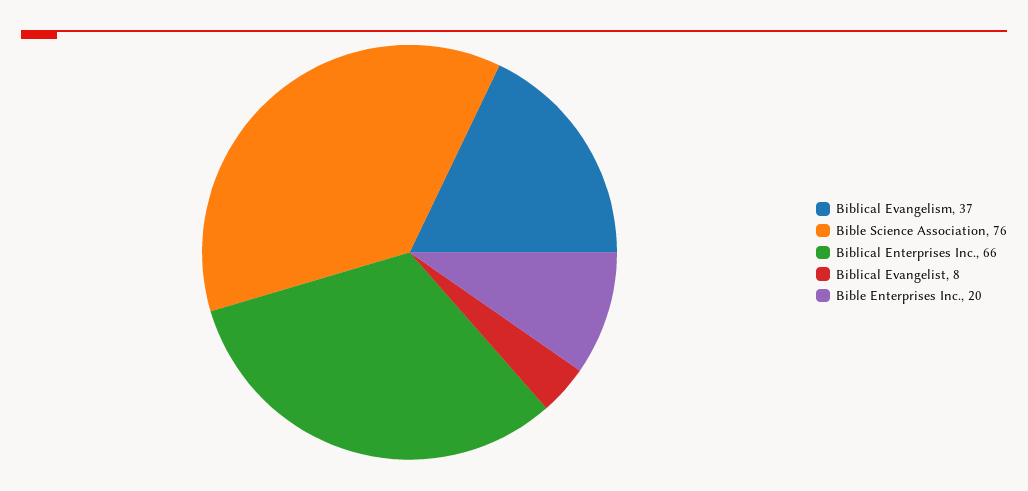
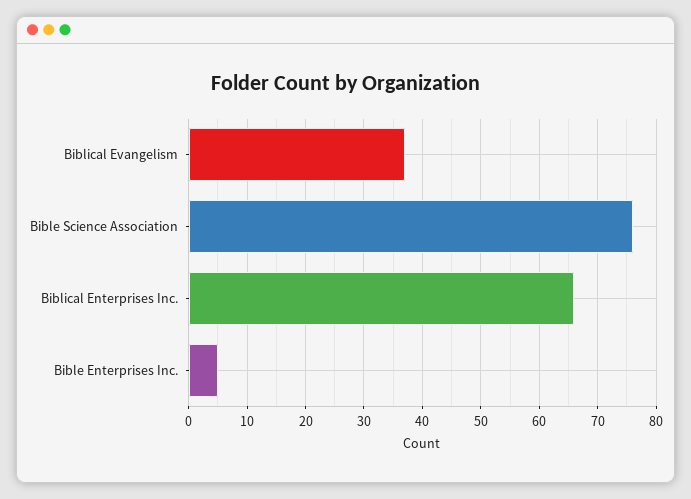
  {
    "Biblical Evangelism": 37,
    "Bible Science Association": 76,
    "Biblical Enterprises Inc.": 66,
-   "Biblical Evangelist": 8,
-   "Bible Enterprises Inc.": 20
+   "Bible Enterprises Inc.": 5
  }

